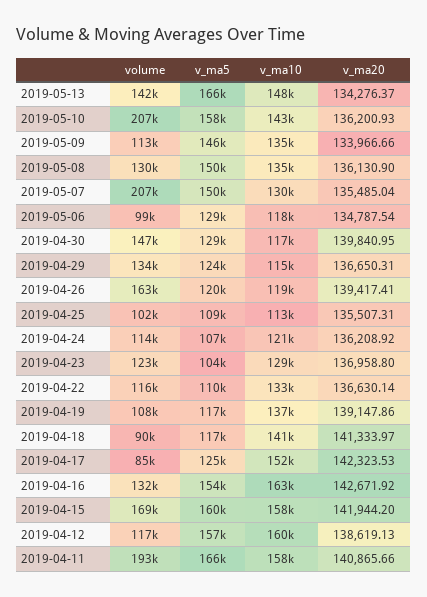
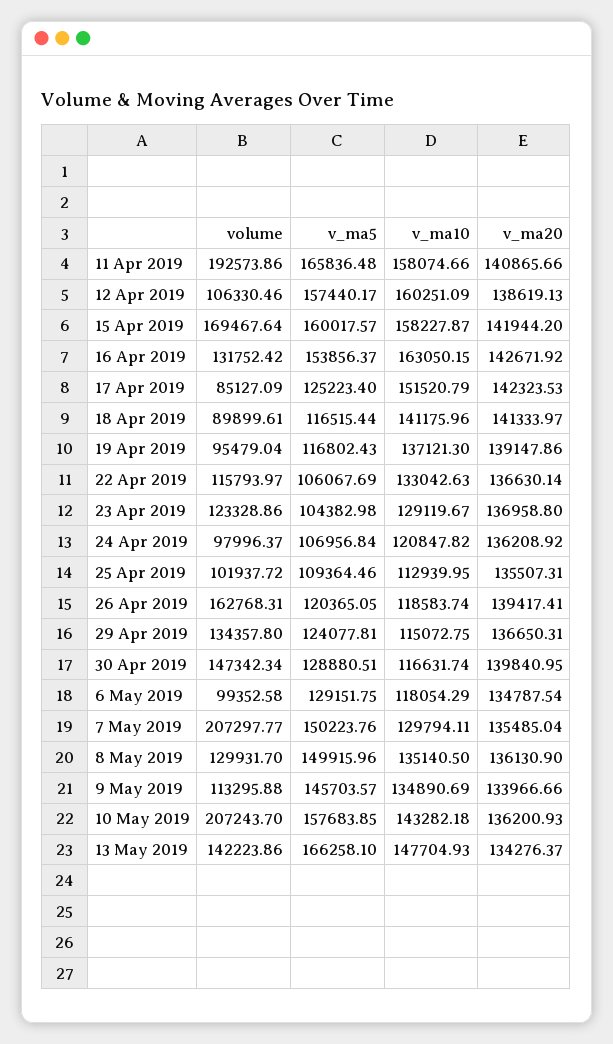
  {
    "volume": {
      "2019-05-13": 142223.86,
      "2019-05-10": 207243.7,
      "2019-05-09": 113295.88,
      "2019-05-08": 129931.7,
      "2019-05-07": 207297.77,
      "2019-05-06": 99352.58,
      "2019-04-30": 147342.34,
      "2019-04-29": 134357.8,
      "2019-04-26": 162768.31,
      "2019-04-25": 101937.72,
-     "2019-04-24": 114000,
+     "2019-04-24": 97996.37,
      "2019-04-23": 123328.86,
      "2019-04-22": 115793.97,
-     "2019-04-19": 108000,
+     "2019-04-19": 95479.04,
      "2019-04-18": 89899.61,
      "2019-04-17": 85127.09,
      "2019-04-16": 131752.42,
      "2019-04-15": 169467.64,
-     "2019-04-12": 117000,
+     "2019-04-12": 106330.46,
      "2019-04-11": 192573.86
    },
    "v_ma5": {
      "2019-05-13": 166258.1,
      "2019-05-10": 157683.85,
      "2019-05-09": 145703.57,
      "2019-05-08": 149915.96,
      "2019-05-07": 150223.76,
      "2019-05-06": 129151.75,
      "2019-04-30": 128880.51,
      "2019-04-29": 124077.81,
      "2019-04-26": 120365.05,
      "2019-04-25": 109364.46,
      "2019-04-24": 106956.84,
      "2019-04-23": 104382.98,
-     "2019-04-22": 110000,
+     "2019-04-22": 106067.69,
      "2019-04-19": 116802.43,
      "2019-04-18": 116515.44,
      "2019-04-17": 125223.4,
      "2019-04-16": 153856.37,
      "2019-04-15": 160017.57,
      "2019-04-12": 157440.17,
      "2019-04-11": 165836.48
    },
    "v_ma10": {
      "2019-05-13": 147704.93,
      "2019-05-10": 143282.18,
      "2019-05-09": 134890.69,
      "2019-05-08": 135140.5,
      "2019-05-07": 129794.11,
      "2019-05-06": 118054.29,
      "2019-04-30": 116631.74,
      "2019-04-29": 115072.75,
      "2019-04-26": 118583.74,
      "2019-04-25": 112939.95,
      "2019-04-24": 120847.82,
      "2019-04-23": 129119.67,
      "2019-04-22": 133042.63,
      "2019-04-19": 137121.3,
      "2019-04-18": 141175.96,
      "2019-04-17": 151520.79,
      "2019-04-16": 163050.15,
      "2019-04-15": 158227.87,
      "2019-04-12": 160251.09,
      "2019-04-11": 158074.66
    },
    "v_ma20": {
      "2019-05-13": 134276.37,
      "2019-05-10": 136200.93,
      "2019-05-09": 133966.66,
      "2019-05-08": 136130.9,
      "2019-05-07": 135485.04,
      "2019-05-06": 134787.54,
      "2019-04-30": 139840.95,
      "2019-04-29": 136650.31,
      "2019-04-26": 139417.41,
      "2019-04-25": 135507.31,
      "2019-04-24": 136208.92,
      "2019-04-23": 136958.8,
      "2019-04-22": 136630.14,
      "2019-04-19": 139147.86,
      "2019-04-18": 141333.97,
      "2019-04-17": 142323.53,
      "2019-04-16": 142671.92,
      "2019-04-15": 141944.2,
      "2019-04-12": 138619.13,
      "2019-04-11": 140865.66
    }
  }

